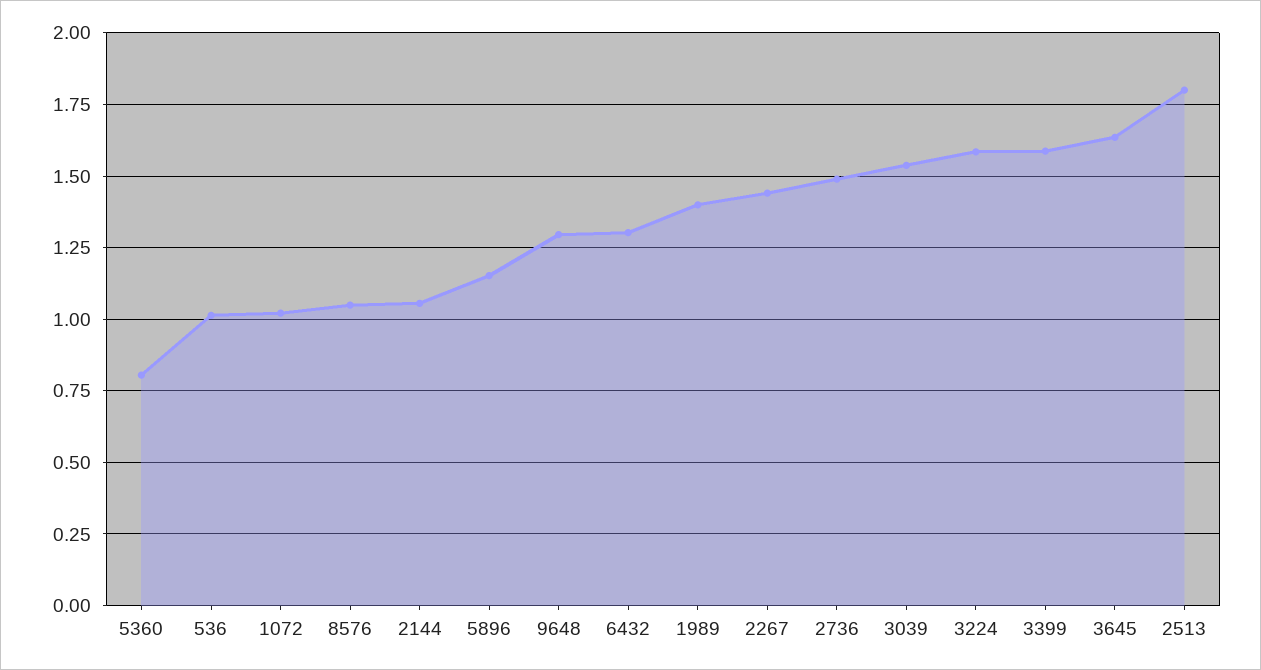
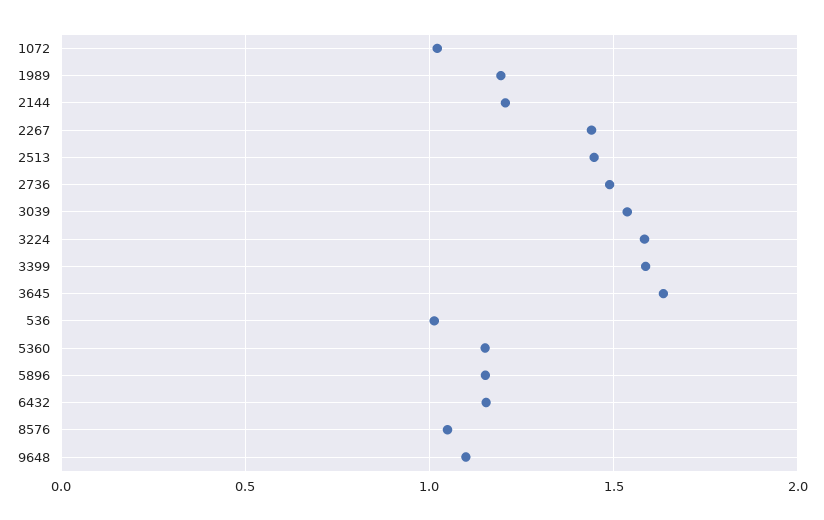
  {
-   "5360": 0.8,
+   "5360": 1.15,
    "536": 1.025,
    "1072": 1.025,
    "8576": 1.05,
-   "2144": 1.05,
+   "2144": 1.2,
    "5896": 1.15,
-   "9648": 1.3,
+   "9648": 1.1,
-   "6432": 1.3,
+   "6432": 1.15,
-   "1989": 1.4,
+   "1989": 1.2,
    "2267": 1.45,
    "2736": 1.5,
    "3039": 1.525,
    "3224": 1.575,
    "3399": 1.575,
    "3645": 1.625,
-   "2513": 1.8
+   "2513": 1.45
  }

